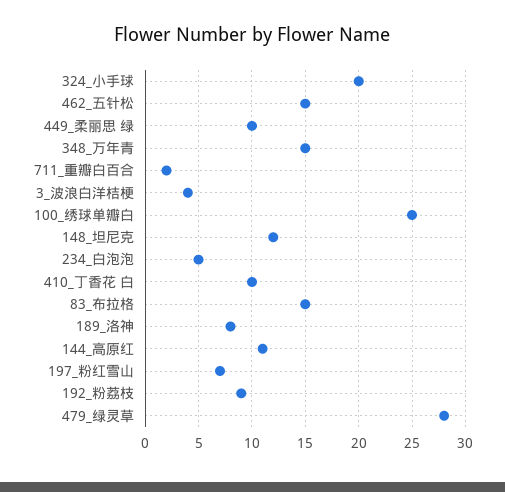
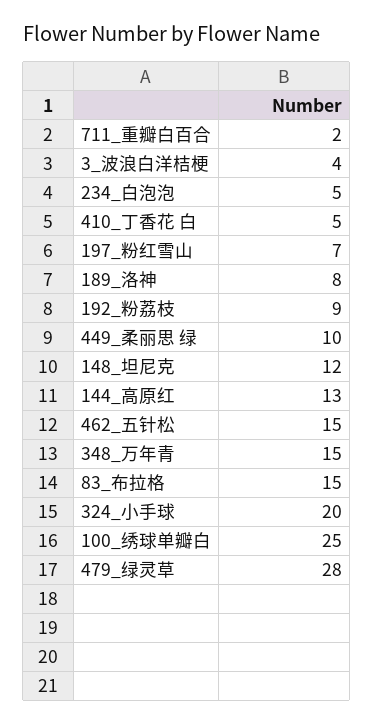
  {
    "324_小手球": 20,
    "462_五针松": 15,
    "449_柔丽思 绿": 10,
    "348_万年青": 15,
    "711_重瓣白百合": 2,
    "3_波浪白洋桔梗": 4,
    "100_绣球单瓣白": 25,
    "148_坦尼克": 12,
    "234_白泡泡": 5,
-   "410_丁香花 白": 10,
+   "410_丁香花 白": 5,
    "83_布拉格": 15,
    "189_洛神": 8,
-   "144_高原红": 11,
+   "144_高原红": 13,
    "197_粉红雪山": 7,
    "192_粉荔枝": 9,
    "479_绿灵草": 28
  }

